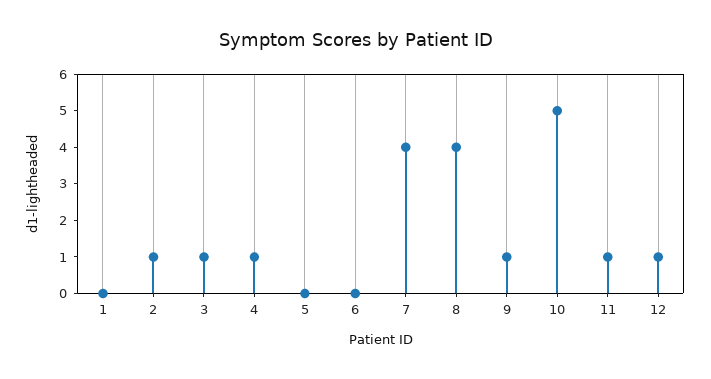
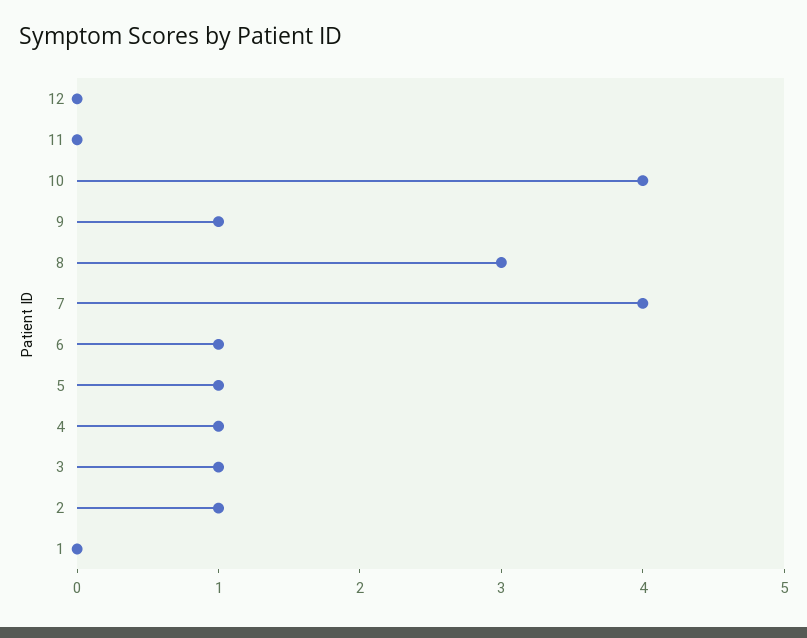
  {
    "1": 0,
    "2": 1,
    "3": 1,
    "4": 1,
-   "5": 0,
+   "5": 1,
-   "6": 0,
+   "6": 1,
    "7": 4,
-   "8": 4,
+   "8": 3,
    "9": 1,
-   "10": 5,
+   "10": 4,
-   "11": 1,
+   "11": 0,
-   "12": 1
+   "12": 0
  }

